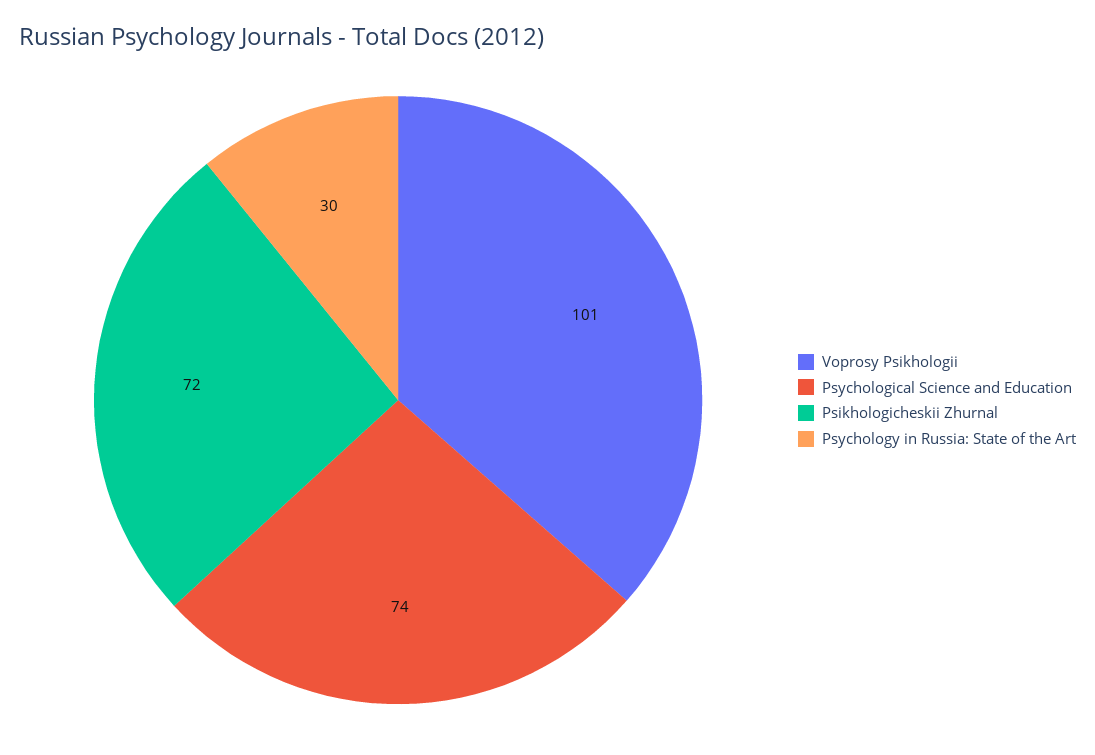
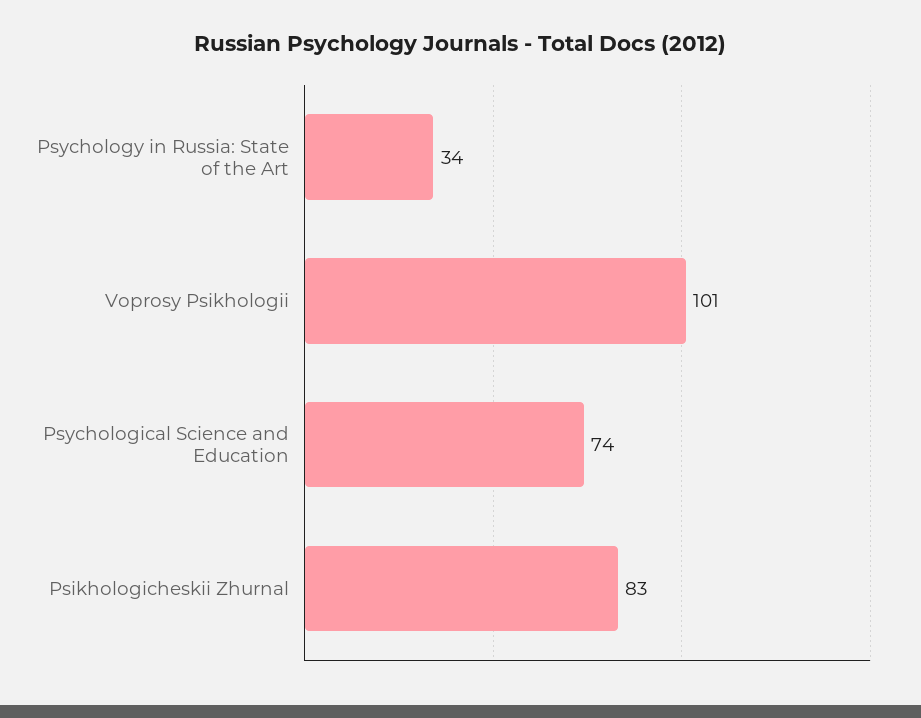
  {
    "Voprosy Psikhologii": 101,
    "Psychological Science and Education": 74,
-   "Psikhologicheskii Zhurnal": 72,
+   "Psikhologicheskii Zhurnal": 83,
-   "Psychology in Russia: State of the Art": 30
+   "Psychology in Russia: State of the Art": 34
  }

